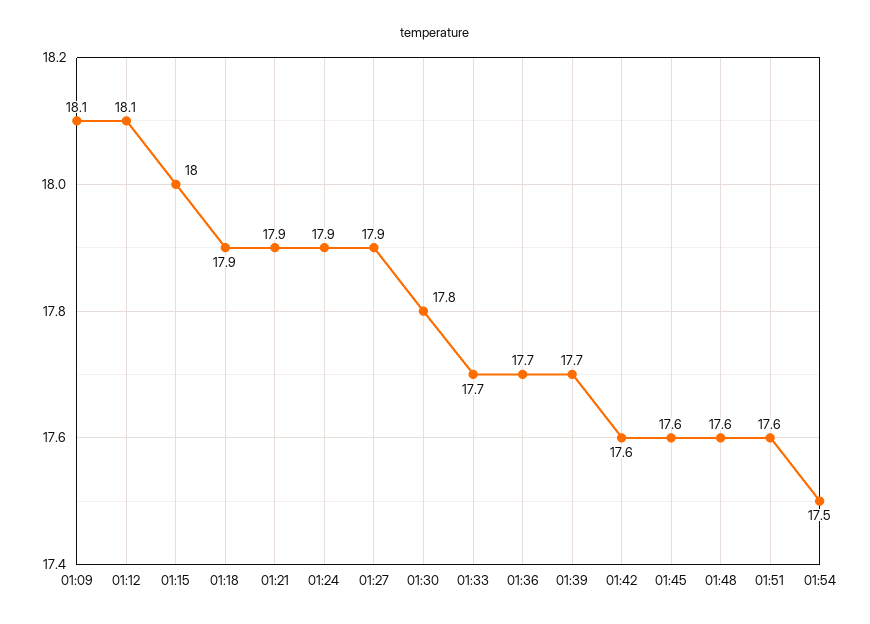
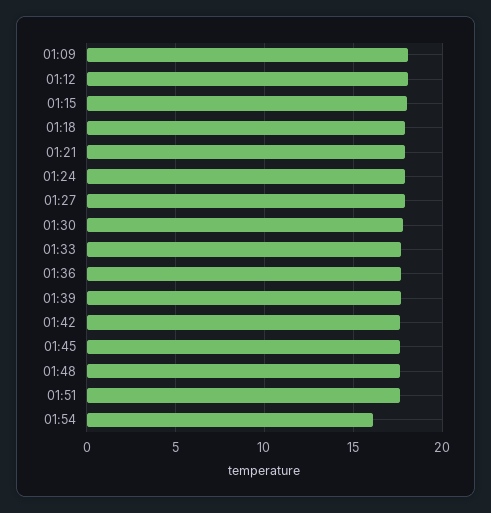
  {
    "01:09": 18.1,
    "01:12": 18.1,
    "01:15": 18,
    "01:18": 17.9,
    "01:21": 17.9,
    "01:24": 17.9,
    "01:27": 17.9,
    "01:30": 17.8,
    "01:33": 17.7,
    "01:36": 17.7,
    "01:39": 17.7,
    "01:42": 17.6,
    "01:45": 17.6,
    "01:48": 17.6,
    "01:51": 17.6,
-   "01:54": 17.5
+   "01:54": 16
  }

